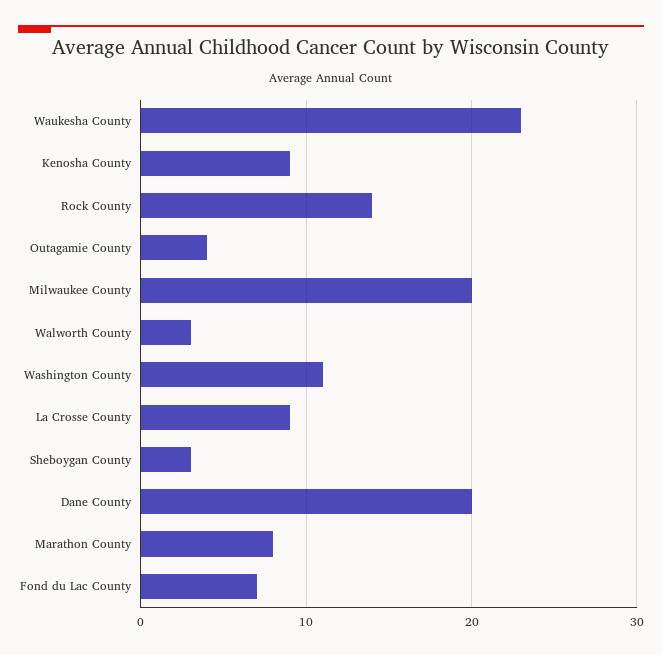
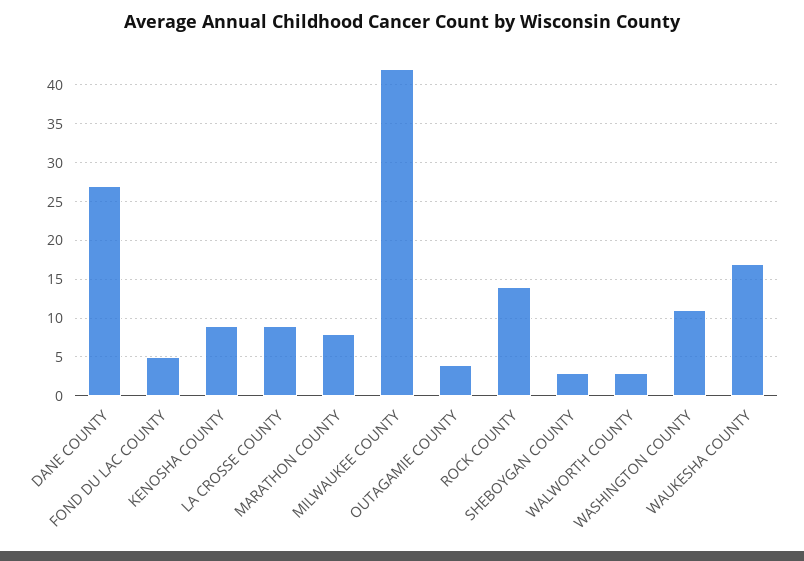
  {
-   "Waukesha County": 23,
+   "Waukesha County": 17,
    "Kenosha County": 9,
    "Rock County": 14,
    "Outagamie County": 4,
-   "Milwaukee County": 20,
+   "Milwaukee County": 42,
    "Walworth County": 3,
    "Washington County": 11,
    "La Crosse County": 9,
    "Sheboygan County": 3,
-   "Dane County": 20,
+   "Dane County": 27,
    "Marathon County": 8,
-   "Fond du Lac County": 7
+   "Fond du Lac County": 5
  }

